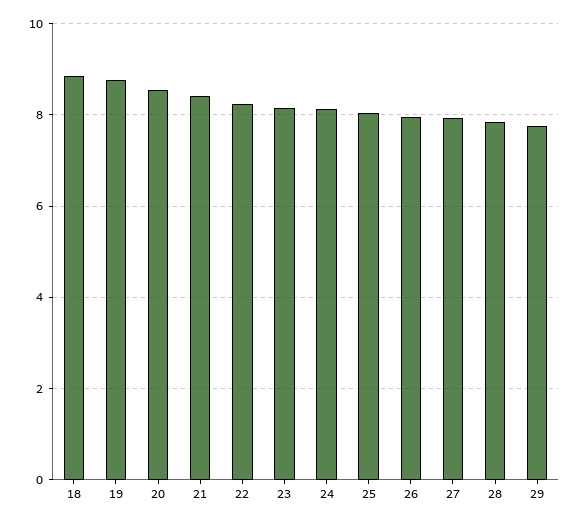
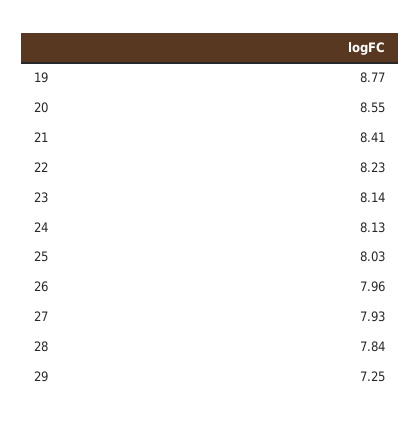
  {
-   "18": 8.8,
    "19": 8.77,
    "20": 8.55,
    "21": 8.41,
    "22": 8.23,
    "23": 8.14,
    "24": 8.13,
    "25": 8.03,
    "26": 7.96,
    "27": 7.93,
    "28": 7.84,
-   "29": 7.8
+   "29": 7.25
  }

